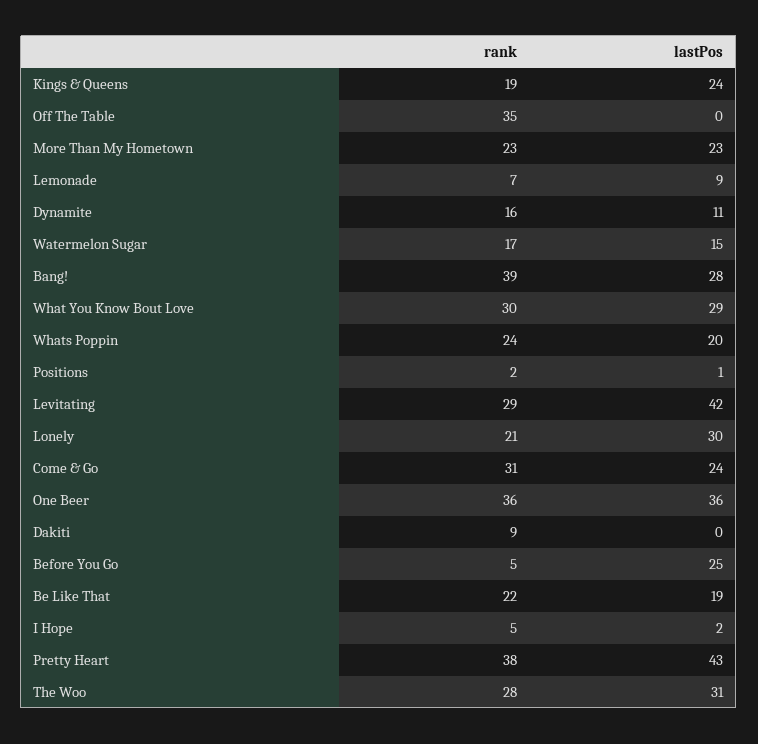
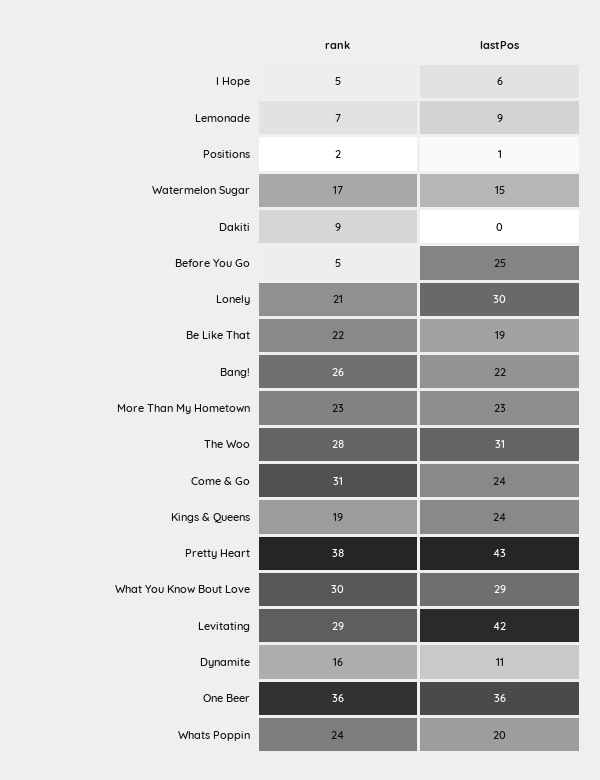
  {
    "rank": {
      "Kings & Queens": 19,
-     "Off The Table": 35,
      "More Than My Hometown": 23,
      "Lemonade": 7,
      "Dynamite": 16,
      "Watermelon Sugar": 17,
-     "Bang!": 39,
+     "Bang!": 26,
      "What You Know Bout Love": 30,
      "Whats Poppin": 24,
      "Positions": 2,
      "Levitating": 29,
      "Lonely": 21,
      "Come & Go": 31,
      "One Beer": 36,
      "Dakiti": 9,
      "Before You Go": 5,
      "Be Like That": 22,
      "I Hope": 5,
      "Pretty Heart": 38,
      "The Woo": 28
    },
    "lastPos": {
      "Kings & Queens": 24,
-     "Off The Table": 0,
      "More Than My Hometown": 23,
      "Lemonade": 9,
      "Dynamite": 11,
      "Watermelon Sugar": 15,
-     "Bang!": 28,
+     "Bang!": 22,
      "What You Know Bout Love": 29,
      "Whats Poppin": 20,
      "Positions": 1,
      "Levitating": 42,
      "Lonely": 30,
      "Come & Go": 24,
      "One Beer": 36,
      "Dakiti": 0,
      "Before You Go": 25,
      "Be Like That": 19,
-     "I Hope": 2,
+     "I Hope": 6,
      "Pretty Heart": 43,
      "The Woo": 31
    }
  }

